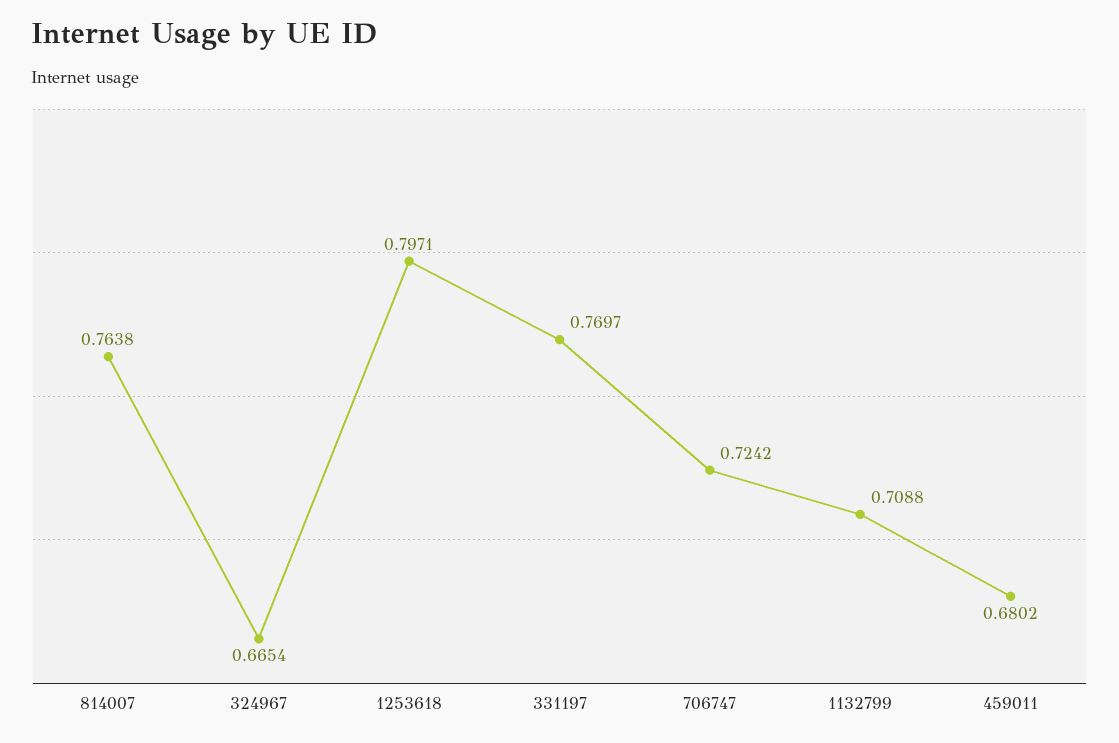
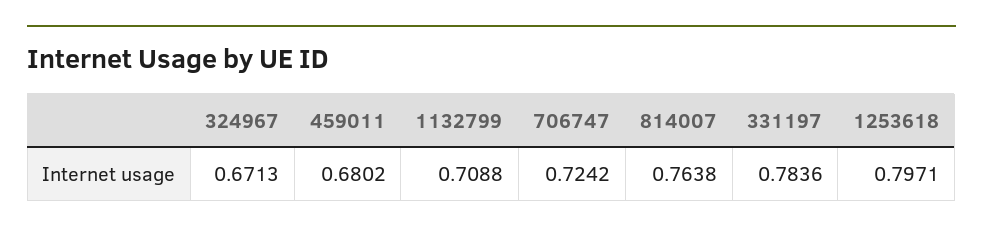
  {
    "814007": 0.7638,
-   "324967": 0.6654,
+   "324967": 0.6713,
    "1253618": 0.7971,
-   "331197": 0.7697,
+   "331197": 0.7836,
    "706747": 0.7242,
    "1132799": 0.7088,
    "459011": 0.6802
  }

